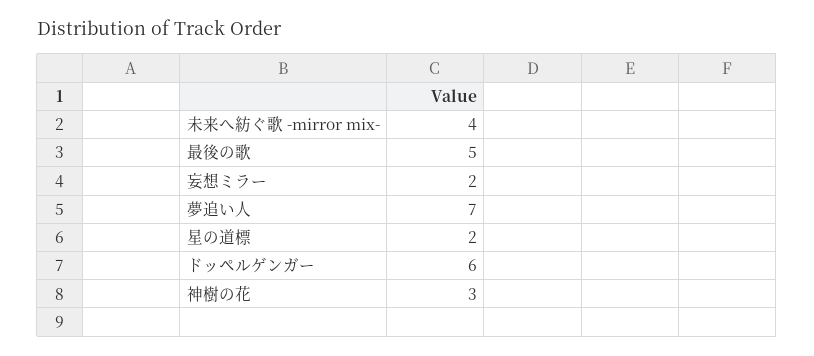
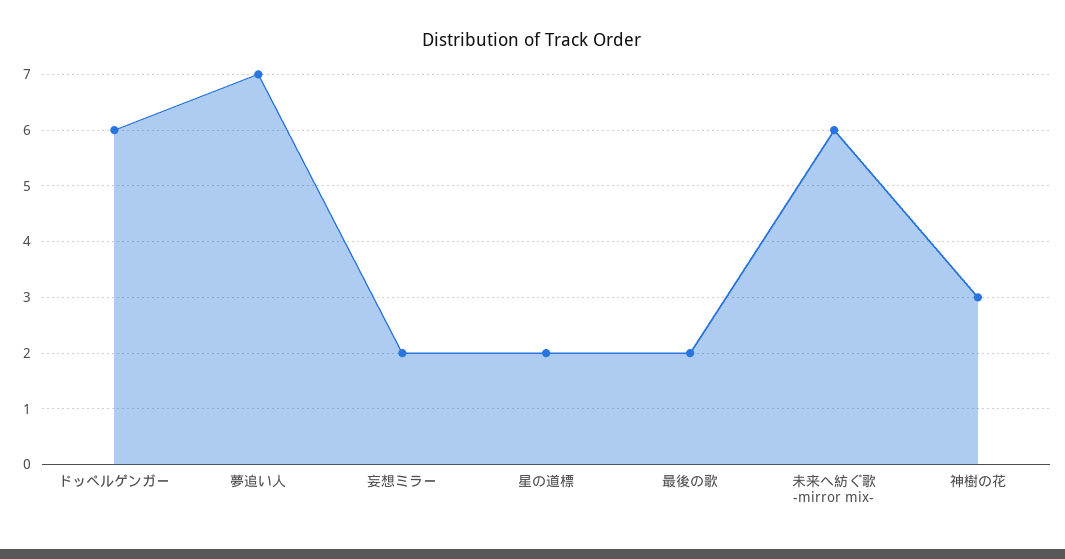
  {
-   "未来へ紡ぐ歌 -mirror mix-": 4,
+   "未来へ紡ぐ歌 -mirror mix-": 6,
-   "最後の歌": 5,
+   "最後の歌": 2,
    "妄想ミラー": 2,
    "夢追い人": 7,
    "星の道標": 2,
    "ドッペルゲンガー": 6,
    "神樹の花": 3
  }

